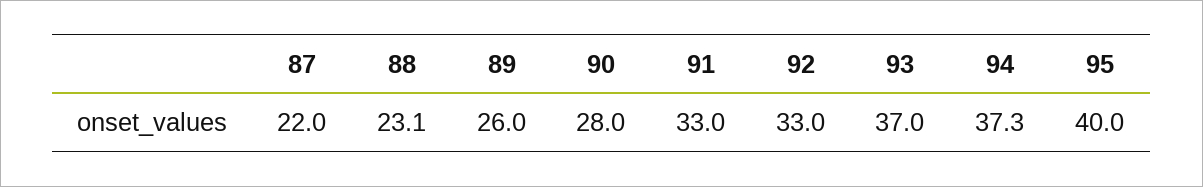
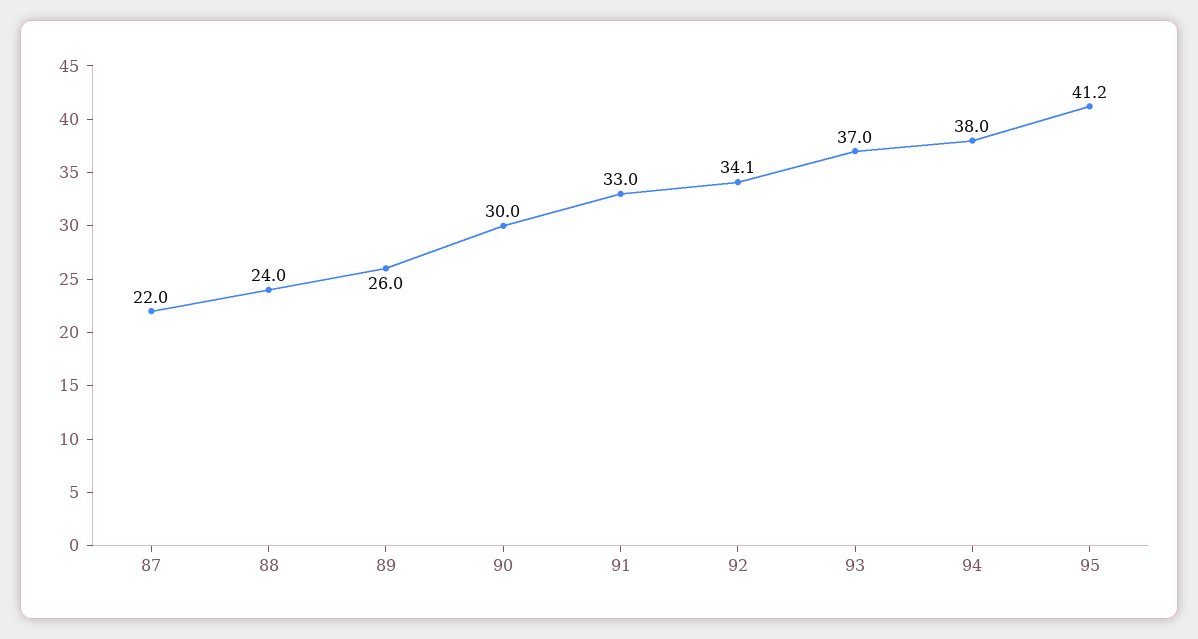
  {
    "87": 22,
-   "88": 23.1,
+   "88": 24,
    "89": 26,
-   "90": 28,
+   "90": 30,
    "91": 33,
-   "92": 33,
+   "92": 34.1,
    "93": 37,
-   "94": 37.3,
+   "94": 38,
-   "95": 40
+   "95": 41.2
  }

